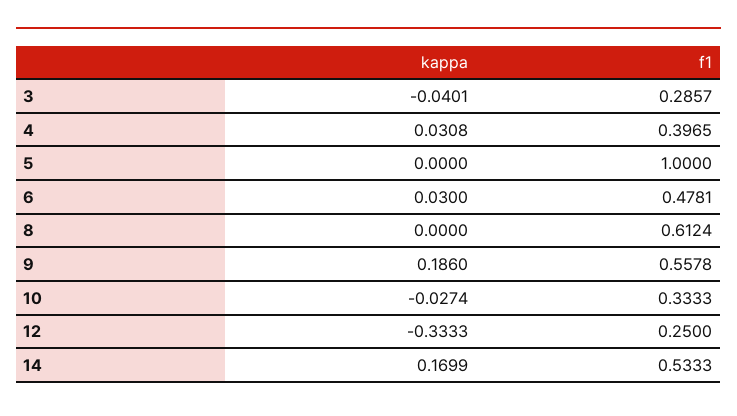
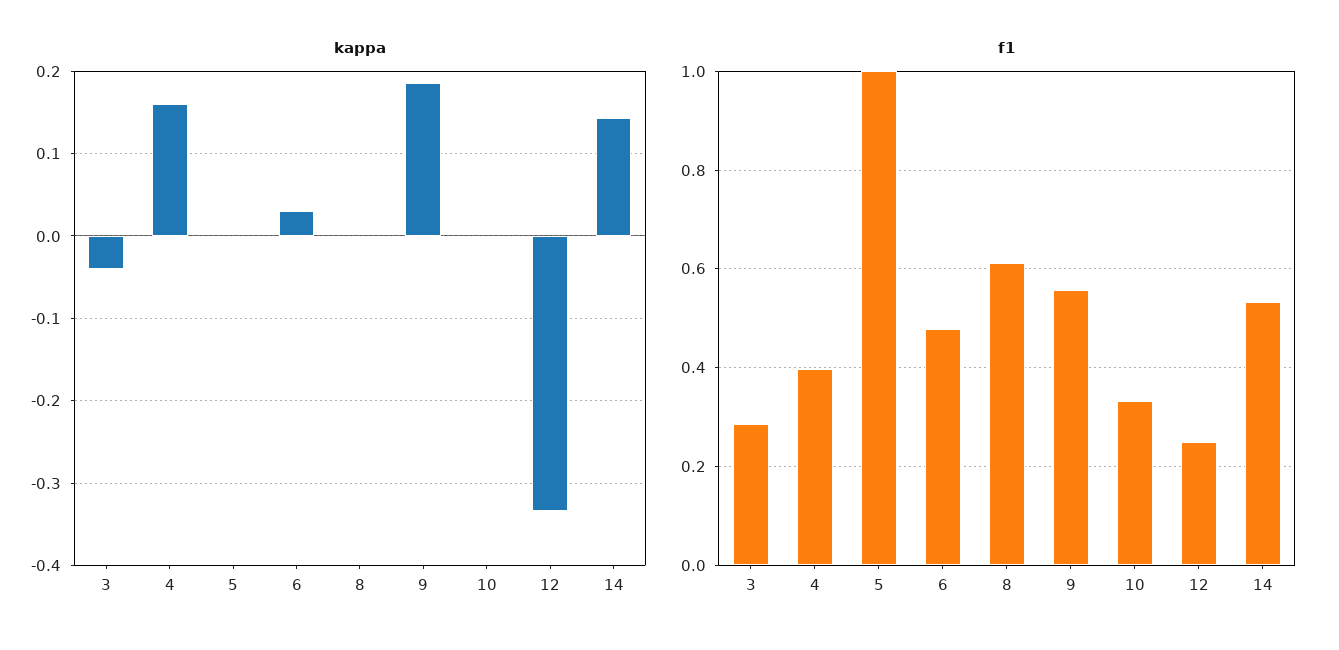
  {
    "kappa": {
      "3": -0.0401,
-     "4": 0.0308,
+     "4": 0.16,
      "5": 0,
      "6": 0.03,
      "8": 0,
      "9": 0.186,
-     "10": -0.0274,
+     "10": 0,
      "12": -0.3333,
-     "14": 0.1699
+     "14": 0.14
    },
    "f1": {
      "3": 0.2857,
      "4": 0.3965,
      "5": 1,
      "6": 0.4781,
      "8": 0.6124,
      "9": 0.5578,
      "10": 0.3333,
      "12": 0.25,
      "14": 0.5333
    }
  }

